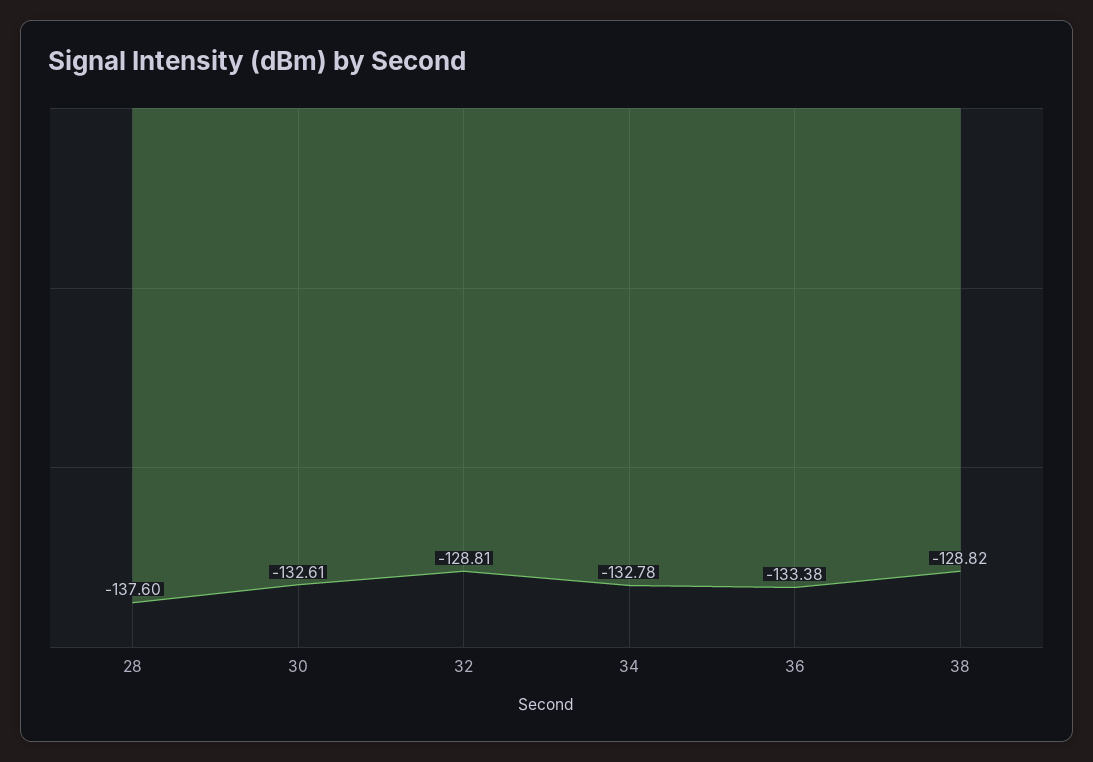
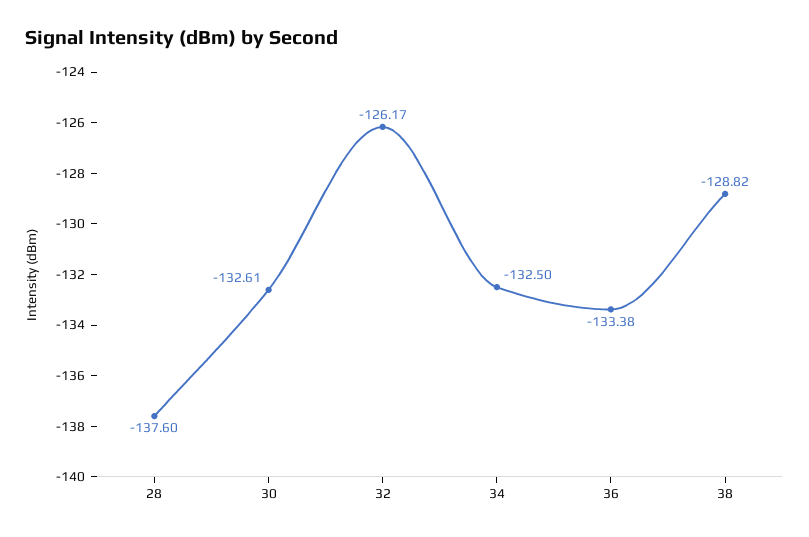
  {
    "28": -137.6,
    "30": -132.61,
-   "32": -128.81,
+   "32": -126.17,
-   "34": -132.78,
+   "34": -132.5,
    "36": -133.38,
    "38": -128.82
  }

